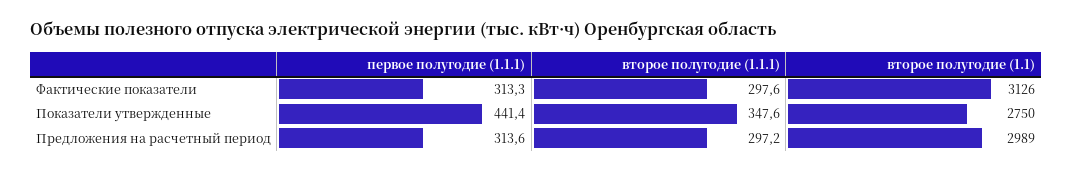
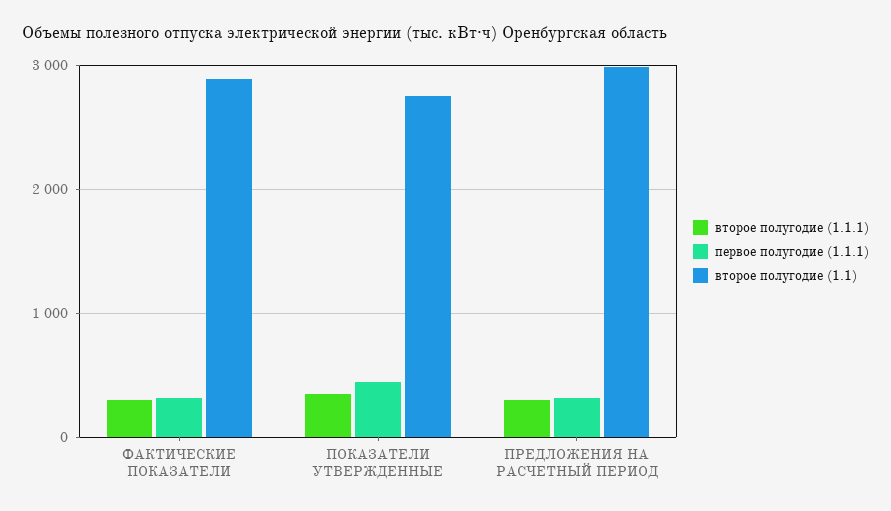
  {
    "первое полугодие (1.1.1)": {
      "Фактические показатели": 313.3,
      "Показатели утвержденные": 441.4,
      "Предложения на расчетный период": 313.6
    },
    "второе полугодие (1.1.1)": {
      "Фактические показатели": 297.6,
      "Показатели утвержденные": 347.6,
      "Предложения на расчетный период": 297.2
    },
    "второе полугодие (1.1)": {
-     "Фактические показатели": 3126,
+     "Фактические показатели": 2900,
      "Показатели утвержденные": 2750,
      "Предложения на расчетный период": 2989
    }
  }

